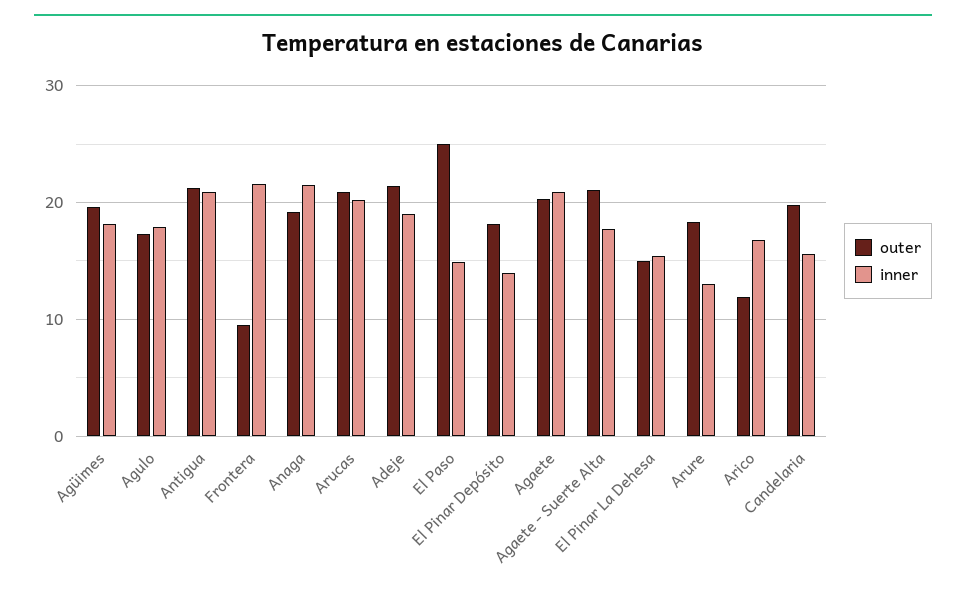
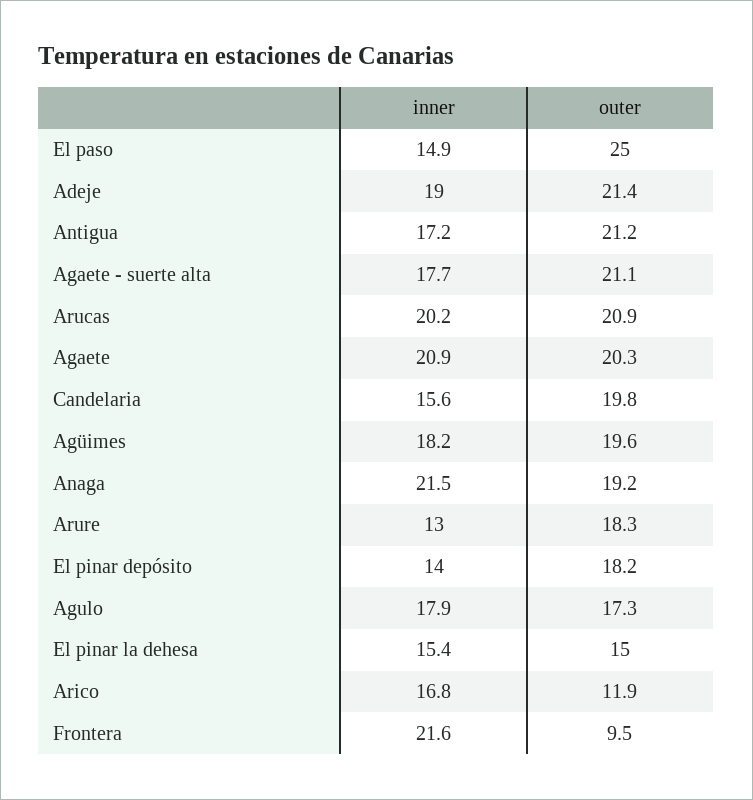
  {
    "outer": {
      "Agüimes": 19.6,
      "Agulo": 17.3,
      "Antigua": 21.2,
      "Frontera": 9.5,
      "Anaga": 19.2,
      "Arucas": 20.9,
      "Adeje": 21.4,
      "El Paso": 25,
      "El Pinar Depósito": 18.2,
      "Agaete": 20.3,
      "Agaete - Suerte Alta": 21.1,
      "El Pinar La Dehesa": 15,
      "Arure": 18.3,
      "Arico": 11.9,
      "Candelaria": 19.8
    },
    "inner": {
      "Agüimes": 18.2,
      "Agulo": 17.9,
-     "Antigua": 21,
+     "Antigua": 17.2,
      "Frontera": 21.6,
      "Anaga": 21.5,
      "Arucas": 20.2,
      "Adeje": 19,
      "El Paso": 14.9,
      "El Pinar Depósito": 14,
      "Agaete": 20.9,
      "Agaete - Suerte Alta": 17.7,
      "El Pinar La Dehesa": 15.4,
      "Arure": 13,
      "Arico": 16.8,
      "Candelaria": 15.6
    }
  }

